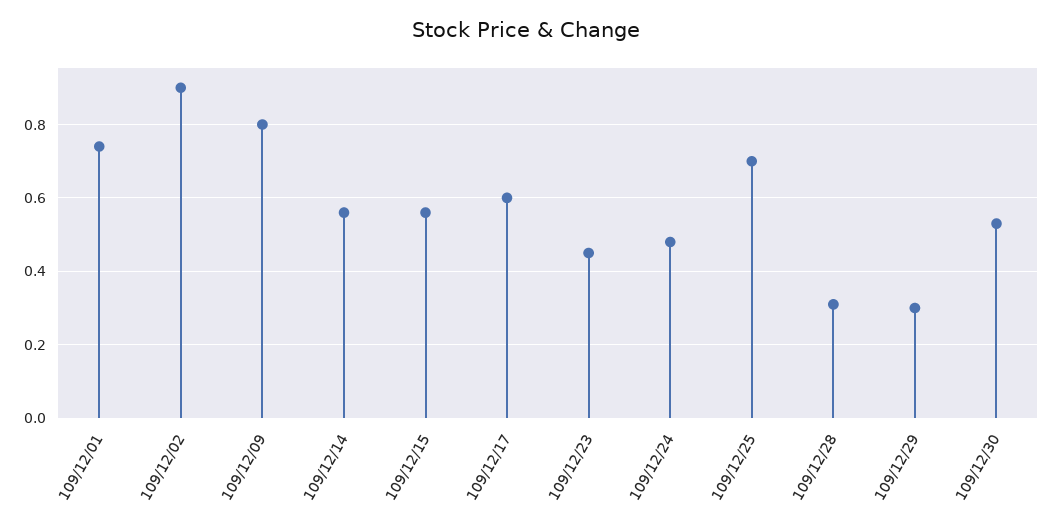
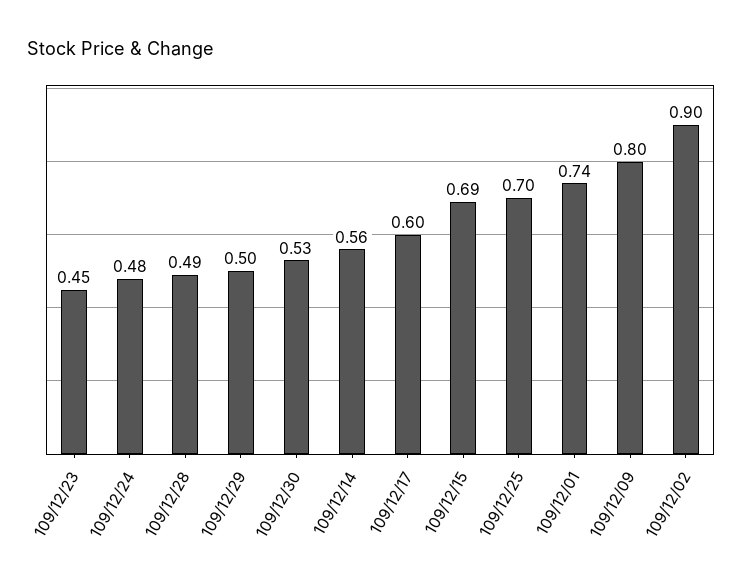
  {
    "109/12/01": 0.74,
    "109/12/02": 0.9,
    "109/12/09": 0.8,
    "109/12/14": 0.56,
-   "109/12/15": 0.55,
+   "109/12/15": 0.69,
    "109/12/17": 0.6,
    "109/12/23": 0.45,
    "109/12/24": 0.48,
    "109/12/25": 0.7,
-   "109/12/28": 0.3,
+   "109/12/28": 0.49,
-   "109/12/29": 0.3,
+   "109/12/29": 0.5,
    "109/12/30": 0.53
  }

